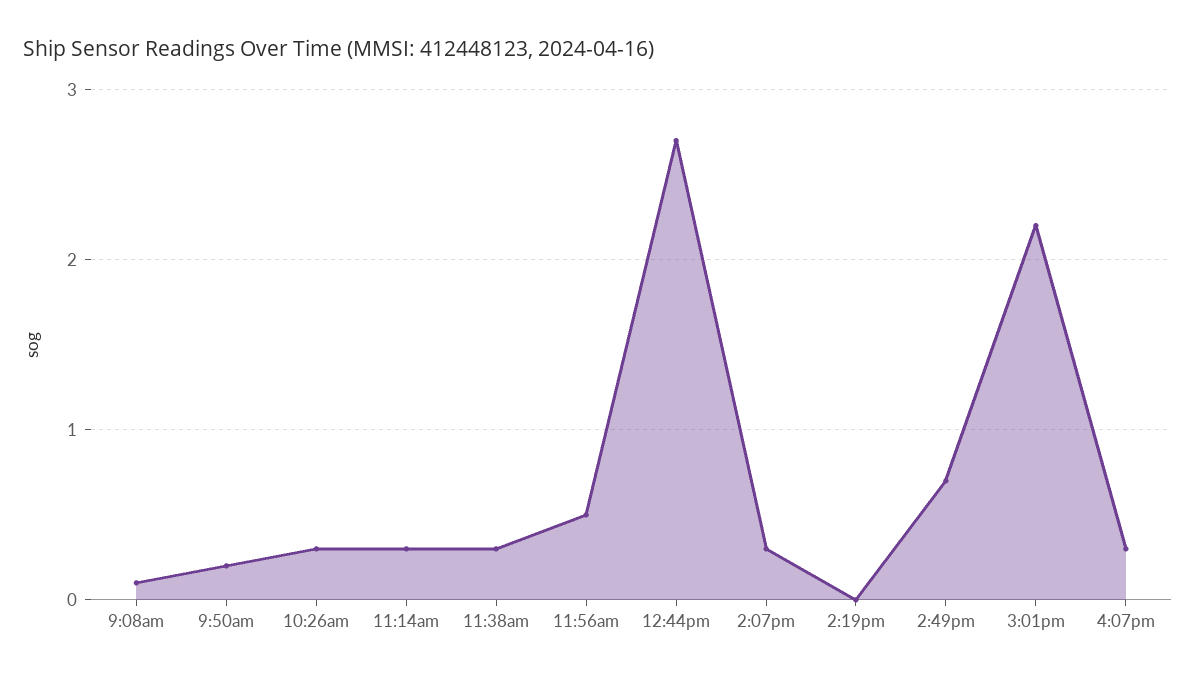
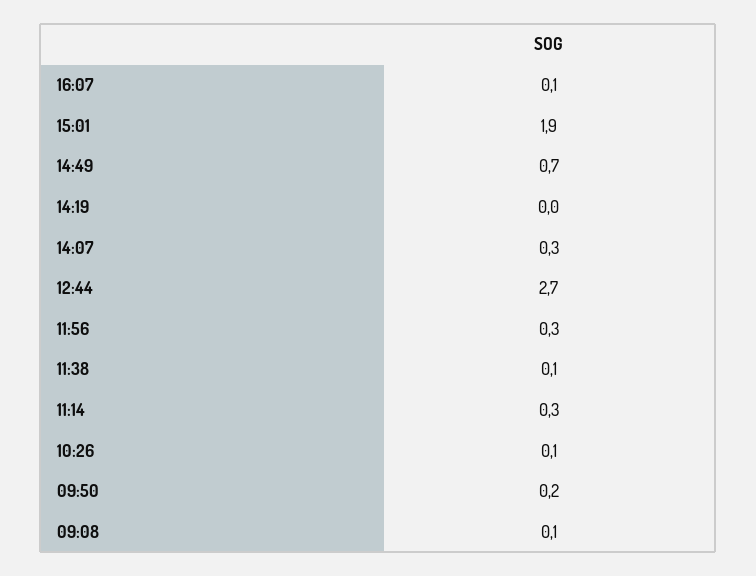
  {
    "9:08am": 0.1,
    "9:50am": 0.2,
-   "10:26am": 0.3,
+   "10:26am": 0.1,
    "11:14am": 0.3,
-   "11:38am": 0.3,
+   "11:38am": 0.1,
-   "11:56am": 0.5,
+   "11:56am": 0.3,
    "12:44pm": 2.7,
    "2:07pm": 0.3,
    "2:19pm": 0,
    "2:49pm": 0.7,
-   "3:01pm": 2.2,
+   "3:01pm": 1.9,
-   "4:07pm": 0.3
+   "4:07pm": 0.1
  }

